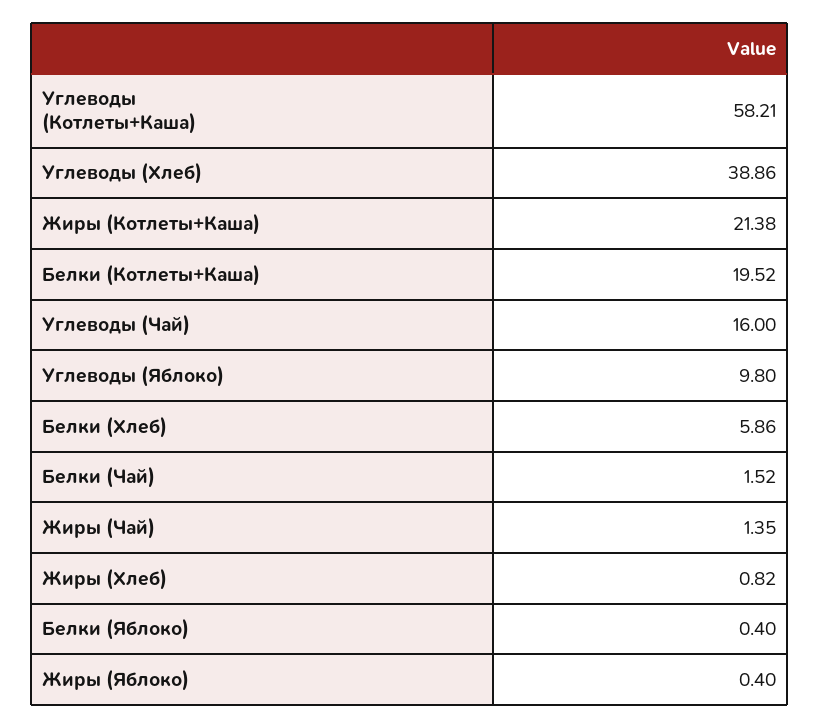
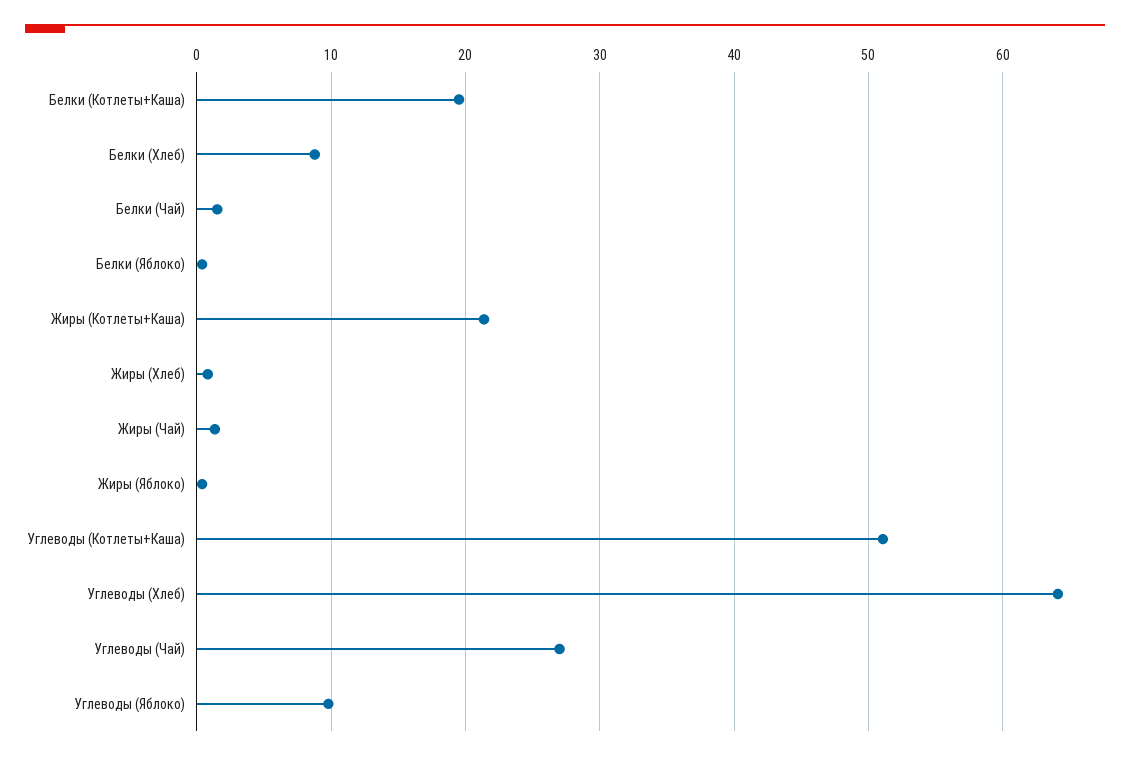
  {
-   "Углеводы (Котлеты+Каша)": 58.21,
+   "Углеводы (Котлеты+Каша)": 51,
-   "Углеводы (Хлеб)": 38.86,
+   "Углеводы (Хлеб)": 64,
    "Жиры (Котлеты+Каша)": 21.38,
    "Белки (Котлеты+Каша)": 19.52,
-   "Углеводы (Чай)": 16,
+   "Углеводы (Чай)": 27,
    "Углеводы (Яблоко)": 9.8,
-   "Белки (Хлеб)": 5.86,
+   "Белки (Хлеб)": 9,
    "Белки (Чай)": 1.52,
    "Жиры (Чай)": 1.35,
    "Жиры (Хлеб)": 0.82,
    "Белки (Яблоко)": 0.4,
    "Жиры (Яблоко)": 0.4
  }

